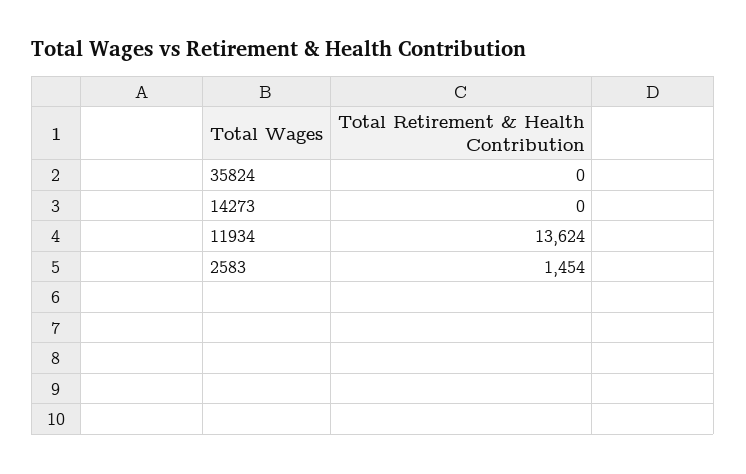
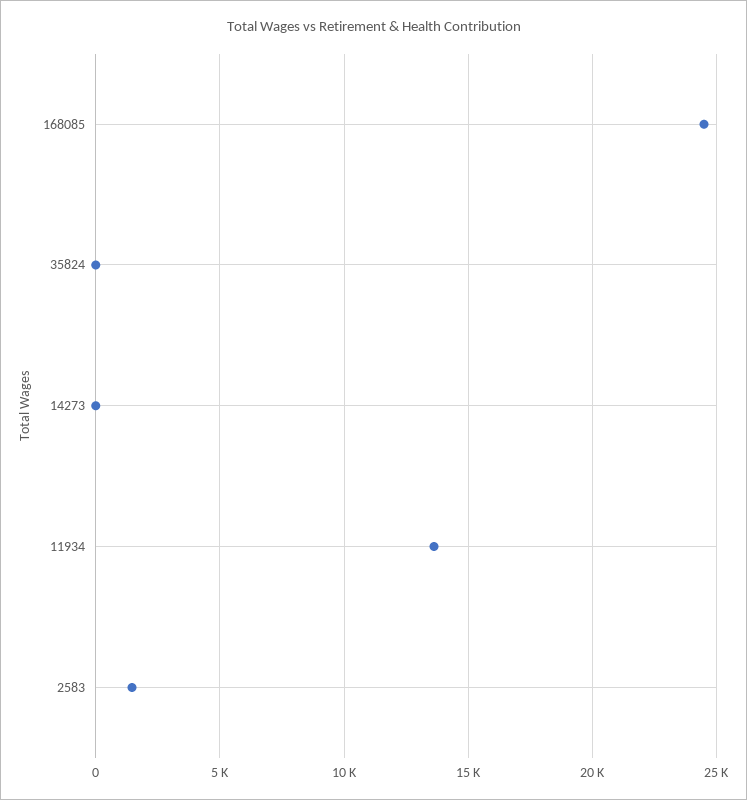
  {
    "35824": 0,
    "14273": 0,
    "11934": 13624,
-   "2583": 1454
+   "2583": 1454,
+   "168085": 24500
  }

